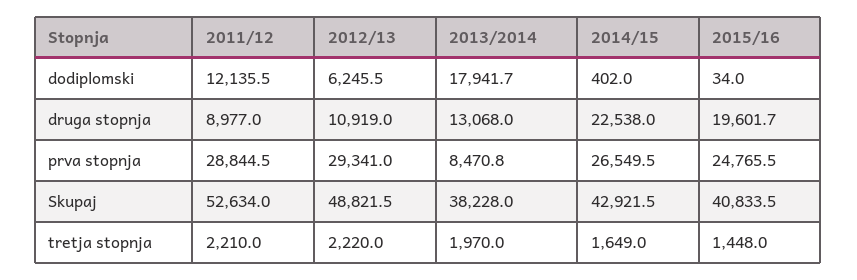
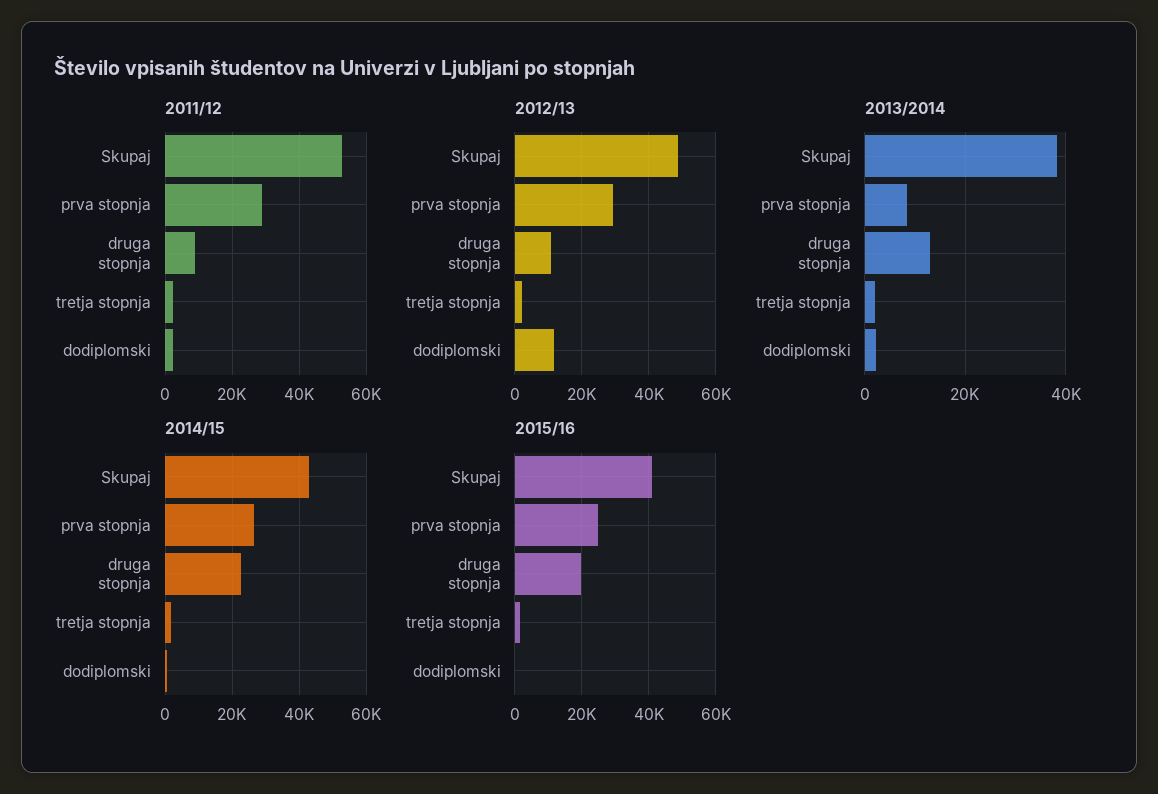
  {
    "2011/12": {
-     "dodiplomski": 12135.5,
+     "dodiplomski": 2000,
      "druga stopnja": 8977,
      "prva stopnja": 28844.5,
      "Skupaj": 52634,
      "tretja stopnja": 2210
    },
    "2012/13": {
-     "dodiplomski": 6245.5,
+     "dodiplomski": 12000,
      "druga stopnja": 10919,
      "prva stopnja": 29341,
      "Skupaj": 48821.5,
      "tretja stopnja": 2220
    },
    "2013/2014": {
-     "dodiplomski": 17941.7,
+     "dodiplomski": 2000,
      "druga stopnja": 13068,
      "prva stopnja": 8470.8,
      "Skupaj": 38228,
      "tretja stopnja": 1970
    },
    "2014/15": {
      "dodiplomski": 402,
      "druga stopnja": 22538,
      "prva stopnja": 26549.5,
      "Skupaj": 42921.5,
      "tretja stopnja": 1649
    },
    "2015/16": {
      "dodiplomski": 34,
      "druga stopnja": 19601.7,
      "prva stopnja": 24765.5,
      "Skupaj": 40833.5,
      "tretja stopnja": 1448
    }
  }

